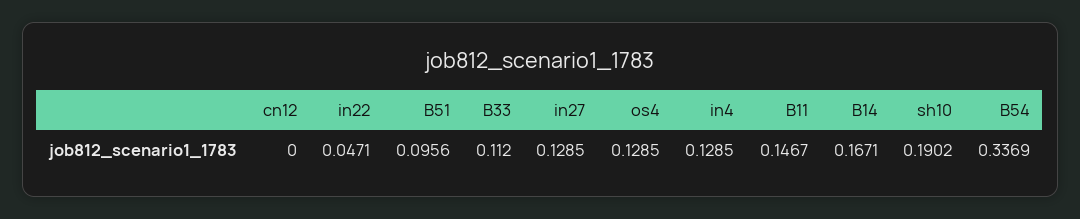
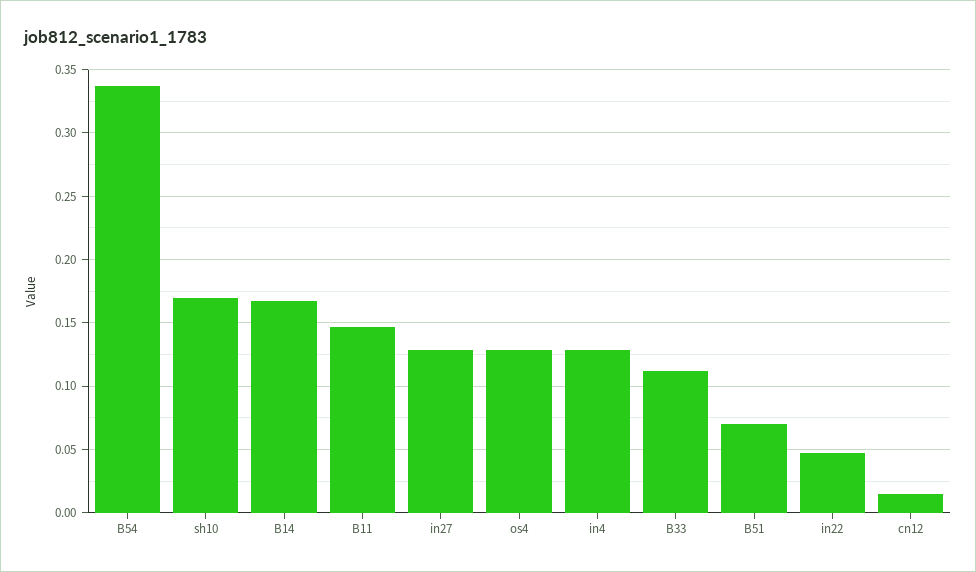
  {
-   "cn12": 0,
+   "cn12": 0.015,
    "in22": 0.0471,
-   "B51": 0.0956,
+   "B51": 0.07,
    "B33": 0.112,
    "in27": 0.1285,
    "os4": 0.1285,
    "in4": 0.1285,
    "B11": 0.1467,
    "B14": 0.1671,
-   "sh10": 0.1902,
+   "sh10": 0.17,
    "B54": 0.3369
  }

